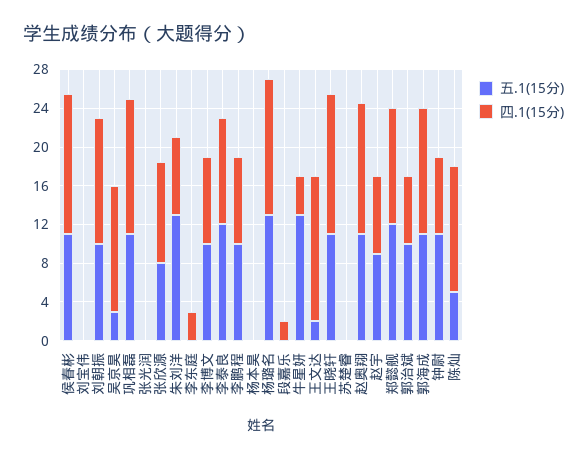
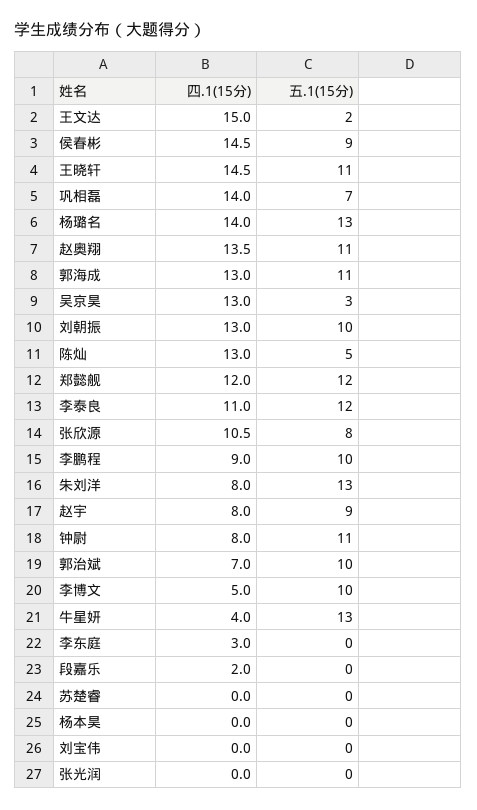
  {
    "五.1(15分)": {
-     "侯春彬": 11,
+     "侯春彬": 9,
      "刘宝伟": 0,
      "刘朝振": 10,
      "吴京昊": 3,
-     "巩相磊": 11,
+     "巩相磊": 7,
      "张光润": 0,
      "张欣源": 8,
      "朱刘洋": 13,
      "李东庭": 0,
      "李博文": 10,
      "李泰良": 12,
      "李鹏程": 10,
      "杨本昊": 0,
      "杨璐名": 13,
      "段嘉乐": 0,
      "牛星妍": 13,
      "王文达": 2,
      "王晓轩": 11,
      "苏楚睿": 0,
      "赵奥翔": 11,
      "赵宇": 9,
      "郑懿舰": 12,
      "郭治斌": 10,
      "郭海成": 11,
      "钟尉": 11,
      "陈灿": 5
    },
    "四.1(15分)": {
      "侯春彬": 14.5,
      "刘宝伟": 0,
      "刘朝振": 13,
      "吴京昊": 13,
      "巩相磊": 14,
      "张光润": 0,
      "张欣源": 10.5,
      "朱刘洋": 8,
      "李东庭": 3,
-     "李博文": 9,
+     "李博文": 5,
      "李泰良": 11,
      "李鹏程": 9,
      "杨本昊": 0,
      "杨璐名": 14,
      "段嘉乐": 2,
      "牛星妍": 4,
      "王文达": 15,
      "王晓轩": 14.5,
      "苏楚睿": 0,
      "赵奥翔": 13.5,
      "赵宇": 8,
      "郑懿舰": 12,
      "郭治斌": 7,
      "郭海成": 13,
      "钟尉": 8,
      "陈灿": 13
    }
  }

